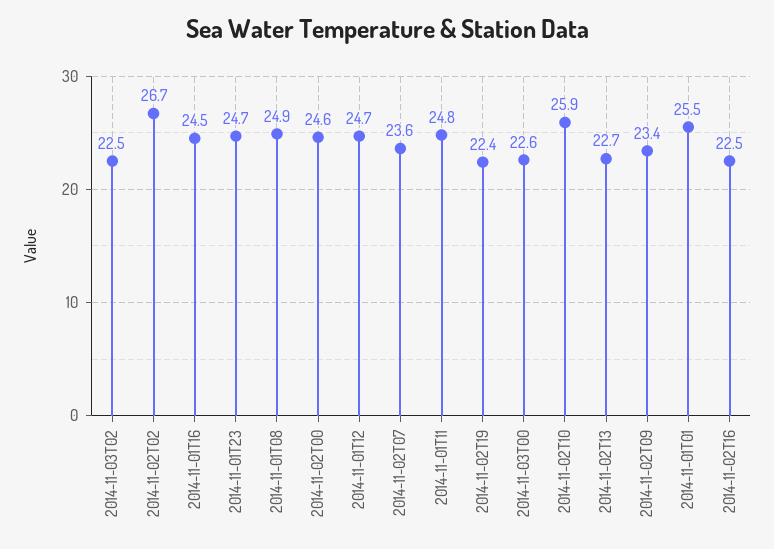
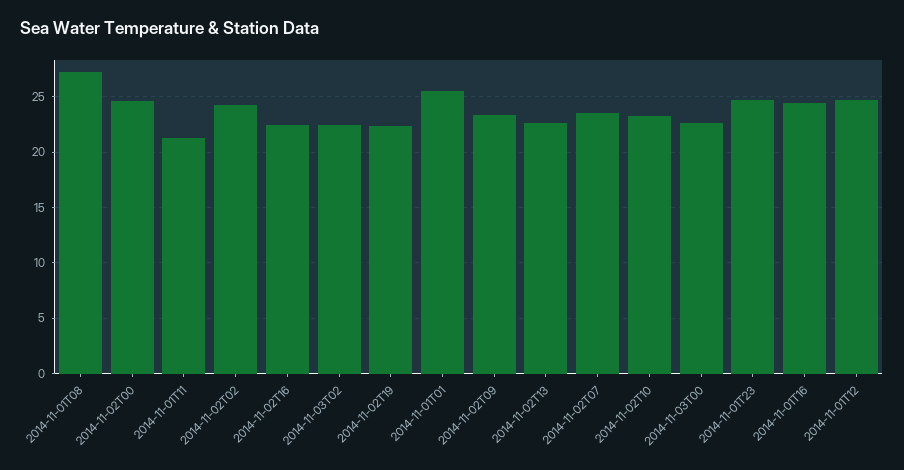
  {
    "2014-11-03T02": 22.5,
-   "2014-11-02T02": 26.7,
+   "2014-11-02T02": 24,
    "2014-11-01T16": 24.5,
    "2014-11-01T23": 24.7,
-   "2014-11-01T08": 24.9,
+   "2014-11-01T08": 27,
    "2014-11-02T00": 24.6,
    "2014-11-01T12": 24.7,
    "2014-11-02T07": 23.6,
-   "2014-11-01T11": 24.8,
+   "2014-11-01T11": 21,
    "2014-11-02T19": 22.4,
    "2014-11-03T00": 22.6,
-   "2014-11-02T10": 25.9,
+   "2014-11-02T10": 23,
    "2014-11-02T13": 22.7,
    "2014-11-02T09": 23.4,
    "2014-11-01T01": 25.5,
    "2014-11-02T16": 22.5
  }

